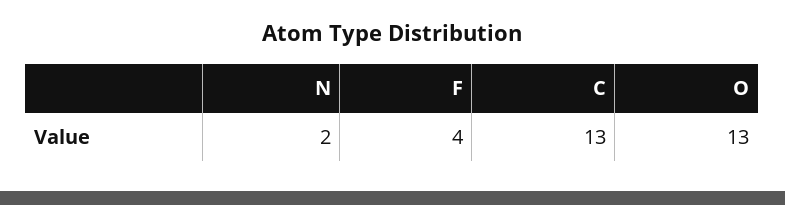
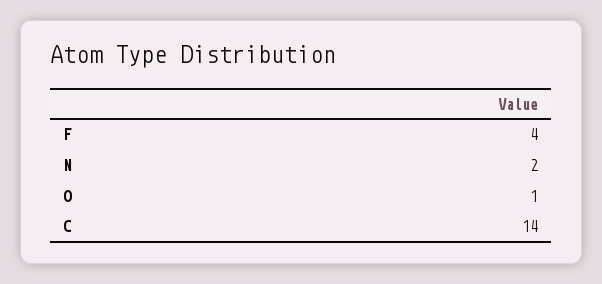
  {
    "N": 2,
    "F": 4,
-   "C": 13,
+   "C": 14,
-   "O": 13
+   "O": 1
  }

